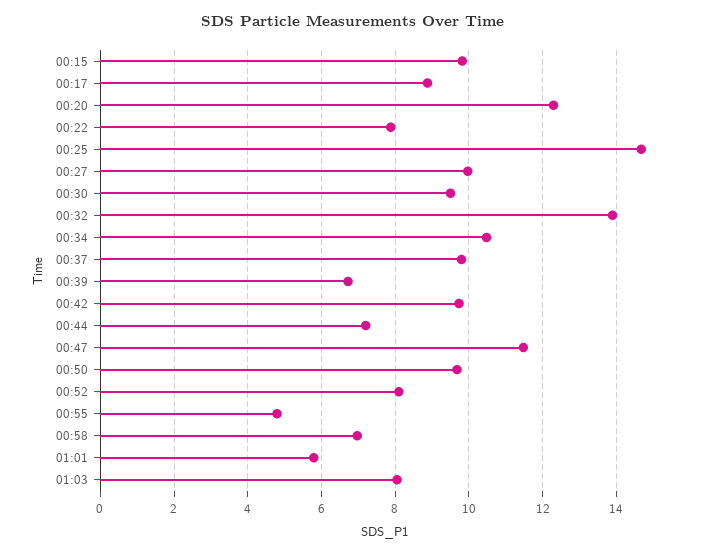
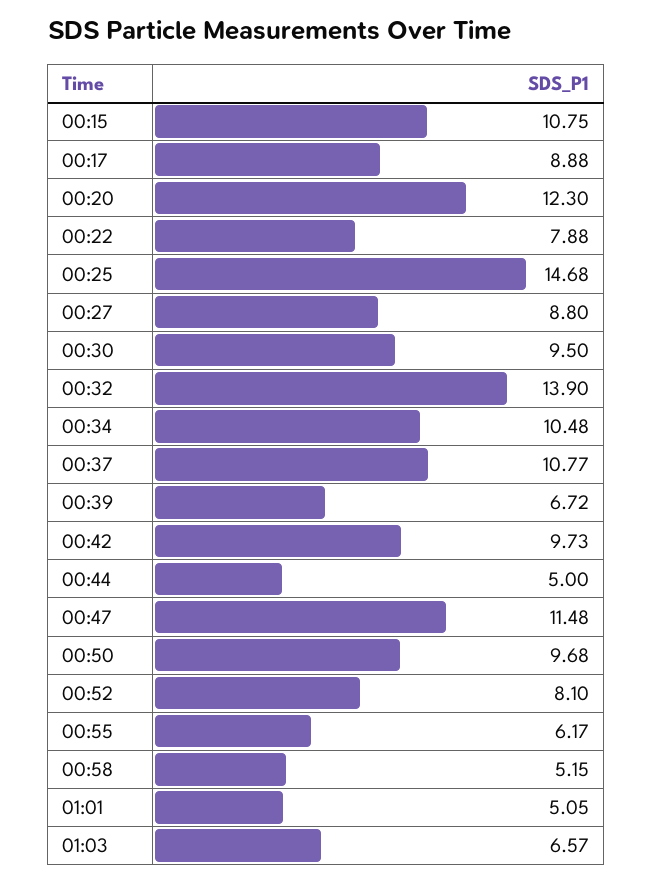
  {
-   "00:15": 9.8,
+   "00:15": 10.75,
    "00:17": 8.88,
    "00:20": 12.3,
    "00:22": 7.88,
    "00:25": 14.68,
-   "00:27": 10,
+   "00:27": 8.8,
    "00:30": 9.5,
    "00:32": 13.9,
    "00:34": 10.48,
-   "00:37": 9.8,
+   "00:37": 10.77,
    "00:39": 6.72,
    "00:42": 9.73,
-   "00:44": 7.2,
+   "00:44": 5,
    "00:47": 11.48,
    "00:50": 9.68,
    "00:52": 8.1,
-   "00:55": 4.8,
+   "00:55": 6.17,
-   "00:58": 7,
+   "00:58": 5.15,
-   "01:01": 5.8,
+   "01:01": 5.05,
-   "01:03": 8
+   "01:03": 6.57
  }

